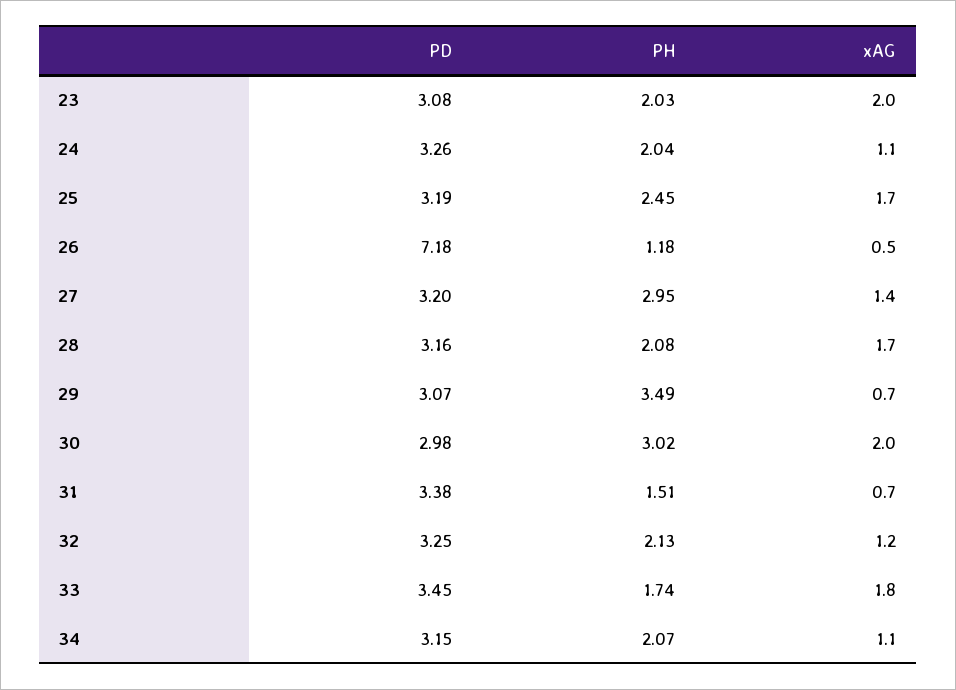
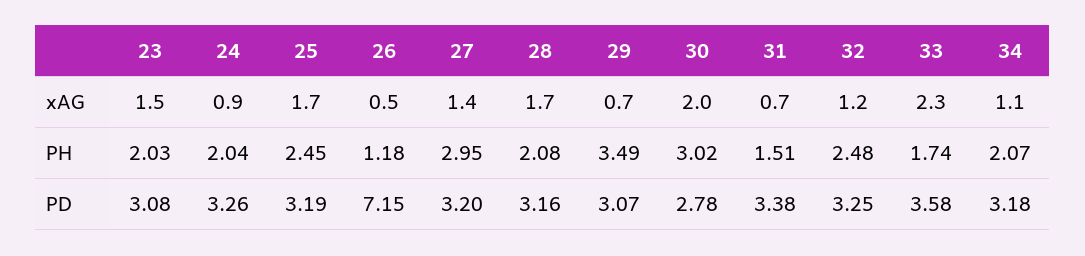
  {
    "PD": {
      "23": 3.08,
      "24": 3.26,
      "25": 3.19,
-     "26": 7.18,
+     "26": 7.15,
      "27": 3.2,
      "28": 3.16,
      "29": 3.07,
-     "30": 2.98,
+     "30": 2.78,
      "31": 3.38,
      "32": 3.25,
-     "33": 3.45,
+     "33": 3.58,
-     "34": 3.15
+     "34": 3.18
    },
    "PH": {
      "23": 2.03,
      "24": 2.04,
      "25": 2.45,
      "26": 1.18,
      "27": 2.95,
      "28": 2.08,
      "29": 3.49,
      "30": 3.02,
      "31": 1.51,
-     "32": 2.13,
+     "32": 2.48,
      "33": 1.74,
      "34": 2.07
    },
    "xAG": {
-     "23": 2,
+     "23": 1.5,
-     "24": 1.1,
+     "24": 0.9,
      "25": 1.7,
      "26": 0.5,
      "27": 1.4,
      "28": 1.7,
      "29": 0.7,
      "30": 2,
      "31": 0.7,
      "32": 1.2,
-     "33": 1.8,
+     "33": 2.3,
      "34": 1.1
    }
  }

